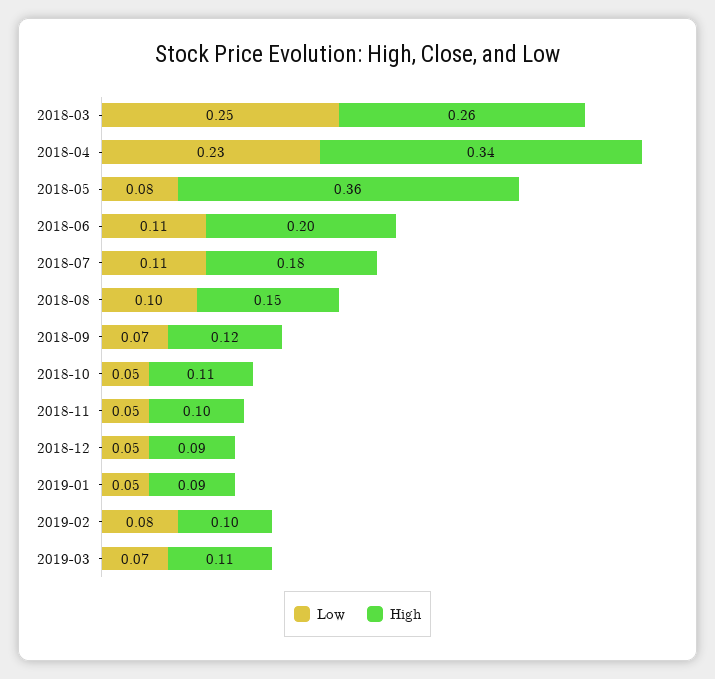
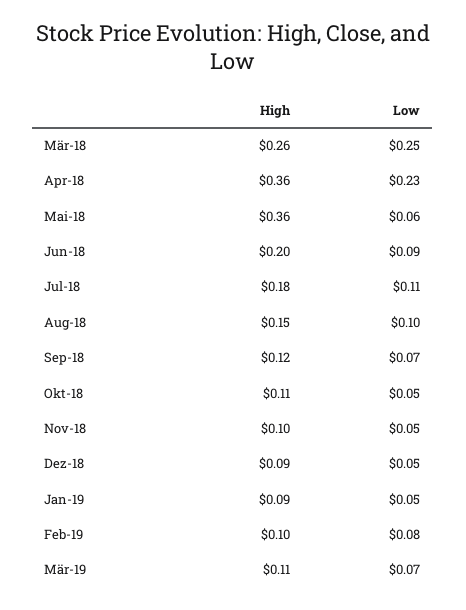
  {
    "Low": {
      "2018-03": 0.25,
      "2018-04": 0.23,
-     "2018-05": 0.08,
+     "2018-05": 0.06,
-     "2018-06": 0.11,
+     "2018-06": 0.09,
      "2018-07": 0.11,
      "2018-08": 0.1,
      "2018-09": 0.07,
      "2018-10": 0.05,
      "2018-11": 0.05,
      "2018-12": 0.05,
      "2019-01": 0.05,
      "2019-02": 0.08,
      "2019-03": 0.07
    },
    "High": {
      "2018-03": 0.26,
-     "2018-04": 0.34,
+     "2018-04": 0.36,
      "2018-05": 0.36,
      "2018-06": 0.2,
      "2018-07": 0.18,
      "2018-08": 0.15,
      "2018-09": 0.12,
      "2018-10": 0.11,
      "2018-11": 0.1,
      "2018-12": 0.09,
      "2019-01": 0.09,
      "2019-02": 0.1,
      "2019-03": 0.11
    }
  }

